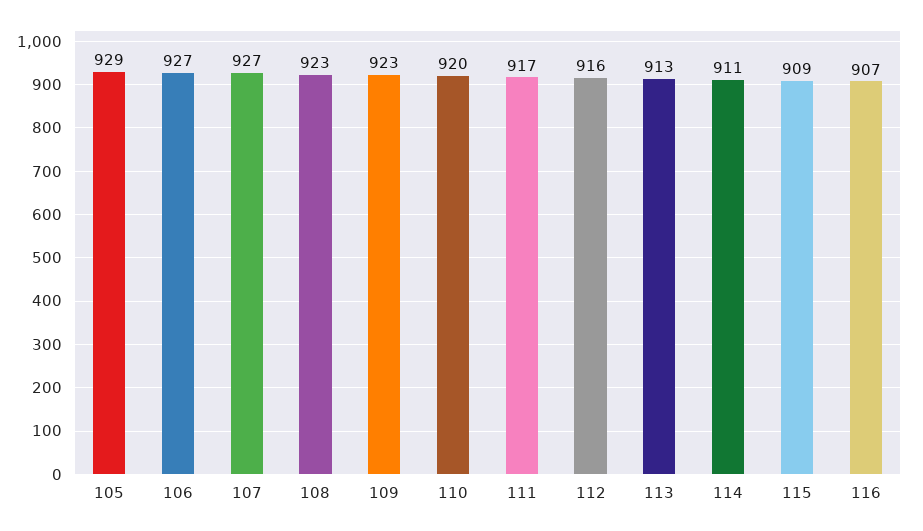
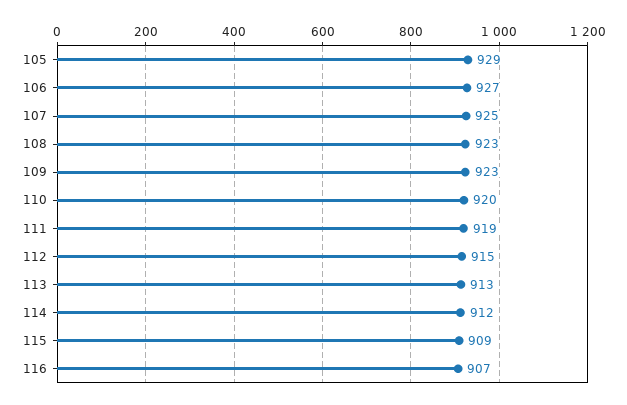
  {
    "105": 929,
    "106": 927,
-   "107": 927,
+   "107": 925,
    "108": 923,
    "109": 923,
    "110": 920,
-   "111": 917,
+   "111": 919,
-   "112": 916,
+   "112": 915,
    "113": 913,
-   "114": 911,
+   "114": 912,
    "115": 909,
    "116": 907
  }

